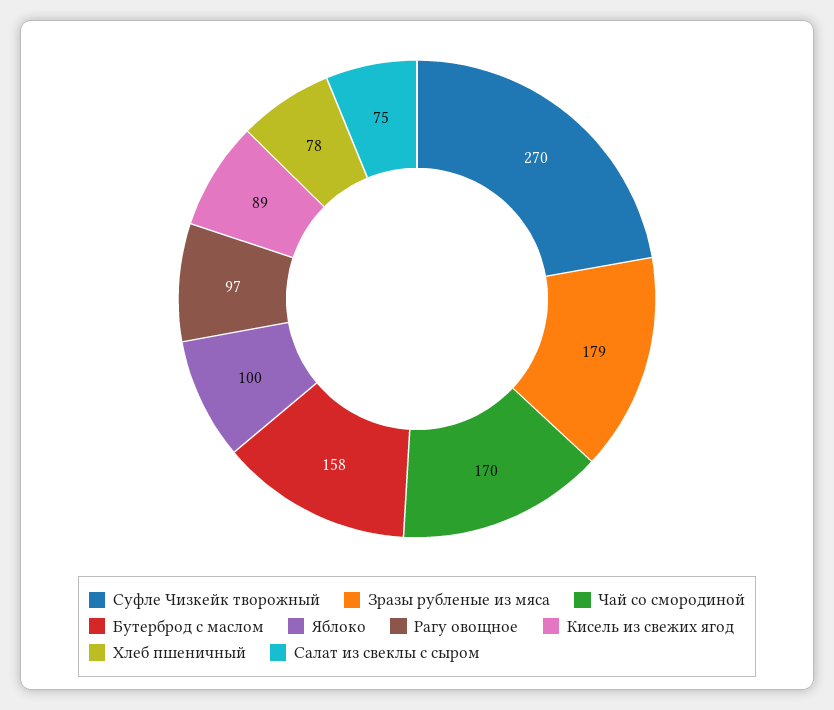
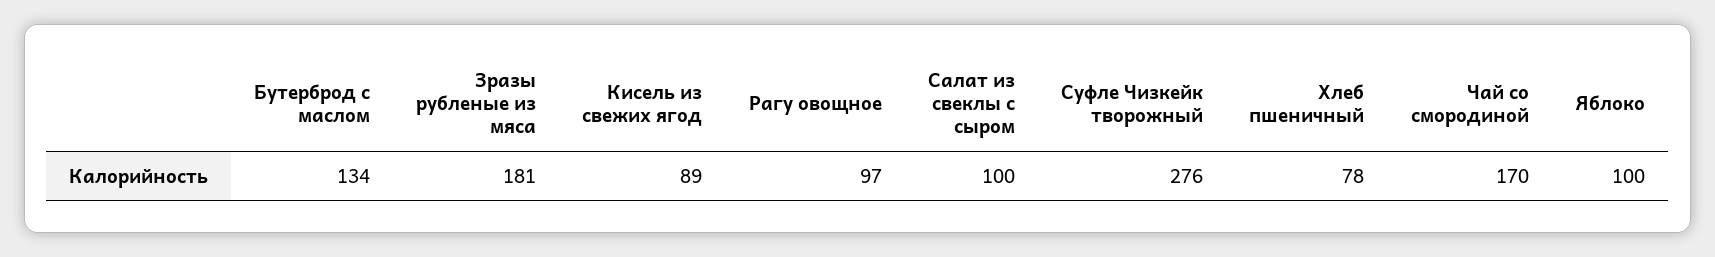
  {
-   "Суфле Чизкейк творожный": 270,
+   "Суфле Чизкейк творожный": 276,
-   "Зразы рубленые из мяса": 179,
+   "Зразы рубленые из мяса": 181,
    "Чай со смородиной": 170,
-   "Бутерброд с маслом": 158,
+   "Бутерброд с маслом": 134,
    "Яблоко": 100,
    "Рагу овощное": 97,
    "Кисель из свежих ягод": 89,
    "Хлеб пшеничный": 78,
-   "Салат из свеклы с сыром": 75
+   "Салат из свеклы с сыром": 100
  }

